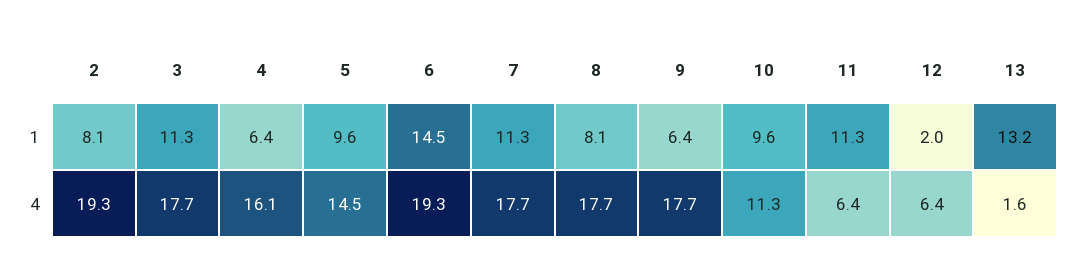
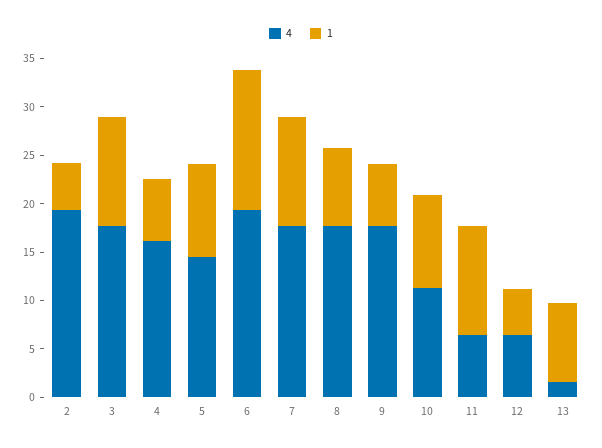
  {
    "1": {
-     "2": 8.1,
+     "2": 5,
      "3": 11.3,
      "4": 6.4,
      "5": 9.6,
      "6": 14.5,
      "7": 11.3,
      "8": 8.1,
      "9": 6.4,
      "10": 9.6,
      "11": 11.3,
-     "12": 2,
+     "12": 5,
-     "13": 13.2
+     "13": 8
    },
    "4": {
      "2": 19.3,
      "3": 17.7,
      "4": 16.1,
      "5": 14.5,
      "6": 19.3,
      "7": 17.7,
      "8": 17.7,
      "9": 17.7,
      "10": 11.3,
      "11": 6.4,
      "12": 6.4,
      "13": 1.6
    }
  }

